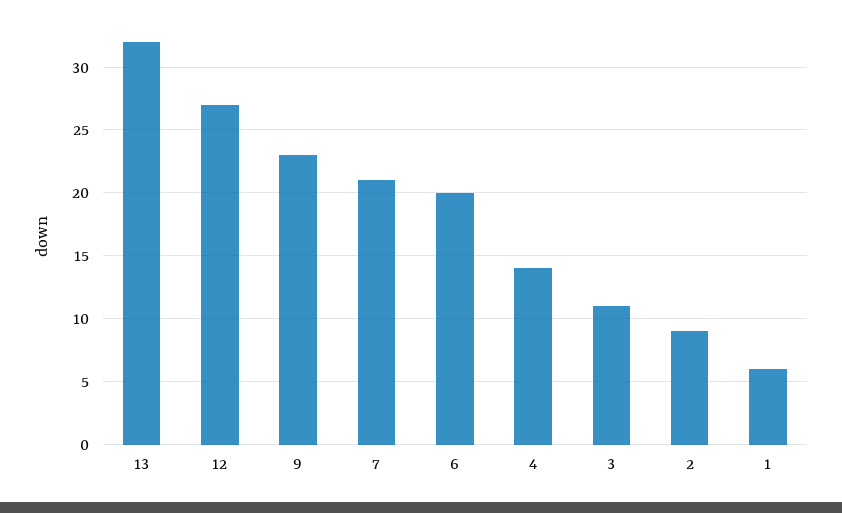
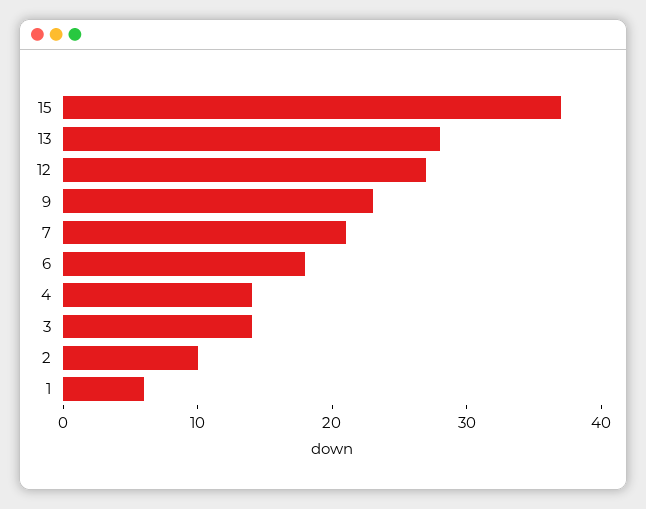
  {
-   "13": 32,
+   "13": 28,
    "12": 27,
    "9": 23,
    "7": 21,
-   "6": 20,
+   "6": 18,
    "4": 14,
-   "3": 11,
+   "3": 14,
-   "2": 9,
+   "2": 10,
-   "1": 6
+   "1": 6,
+   "15": 37
  }

